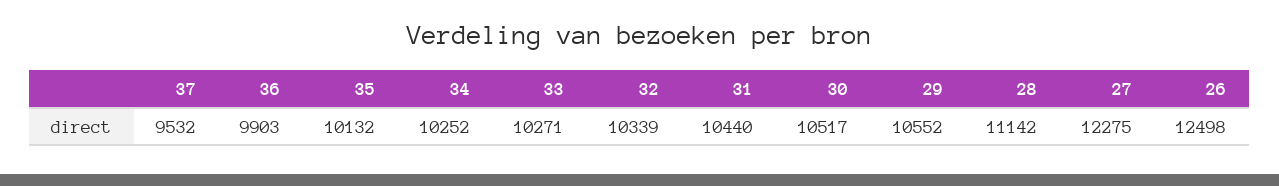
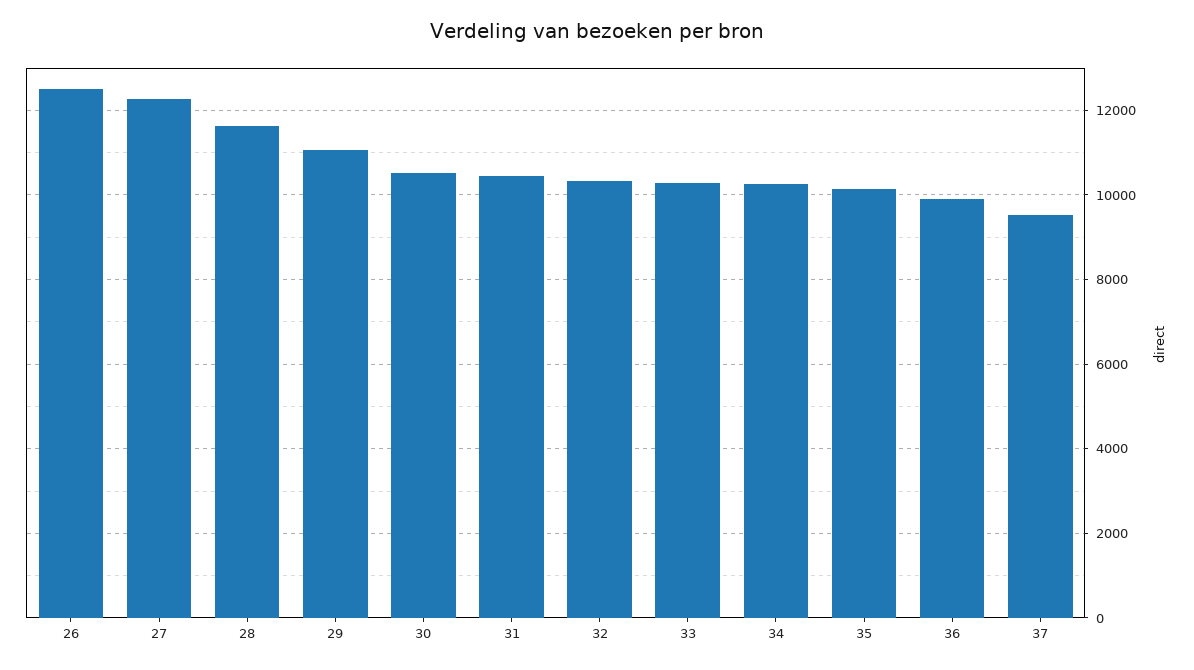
  {
    "37": 9532,
    "36": 9903,
    "35": 10132,
    "34": 10252,
    "33": 10271,
    "32": 10339,
    "31": 10440,
    "30": 10517,
-   "29": 10552,
+   "29": 11000,
-   "28": 11142,
+   "28": 11600,
    "27": 12275,
    "26": 12498
  }

